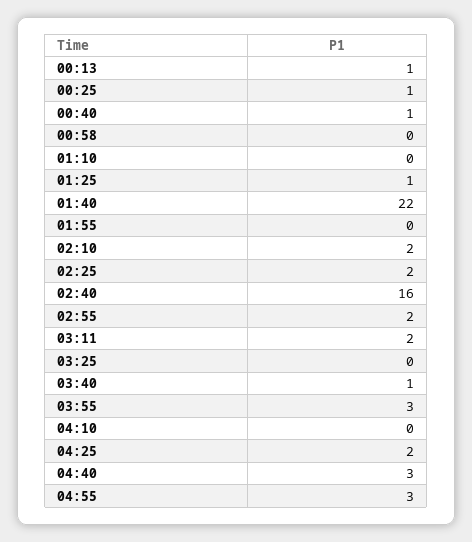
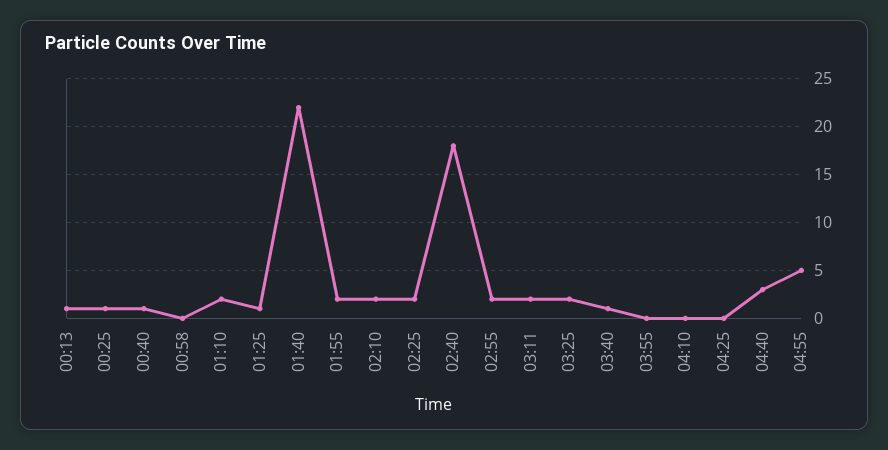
  {
    "00:13": 1,
    "00:25": 1,
    "00:40": 1,
    "00:58": 0,
-   "01:10": 0,
+   "01:10": 2,
    "01:25": 1,
    "01:40": 22,
-   "01:55": 0,
+   "01:55": 2,
    "02:10": 2,
    "02:25": 2,
-   "02:40": 16,
+   "02:40": 18,
    "02:55": 2,
    "03:11": 2,
-   "03:25": 0,
+   "03:25": 2,
    "03:40": 1,
-   "03:55": 3,
+   "03:55": 0,
    "04:10": 0,
-   "04:25": 2,
+   "04:25": 0,
    "04:40": 3,
-   "04:55": 3
+   "04:55": 5
  }

